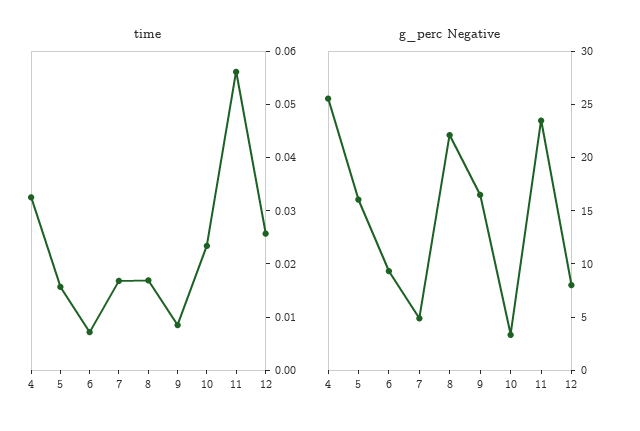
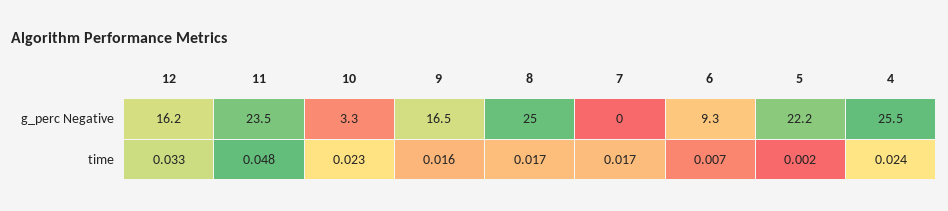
  {
    "time": {
-     "4": 0.032,
+     "4": 0.024,
-     "5": 0.016,
+     "5": 0.002,
      "6": 0.007,
      "7": 0.017,
      "8": 0.017,
-     "9": 0.008,
+     "9": 0.016,
      "10": 0.023,
-     "11": 0.056,
+     "11": 0.048,
-     "12": 0.026
+     "12": 0.033
    },
    "g_perc Negative": {
      "4": 25.5,
-     "5": 16,
+     "5": 22.2,
      "6": 9.3,
-     "7": 5,
+     "7": 0,
-     "8": 22,
+     "8": 25,
      "9": 16.5,
      "10": 3.3,
      "11": 23.5,
-     "12": 8
+     "12": 16.2
    }
  }

